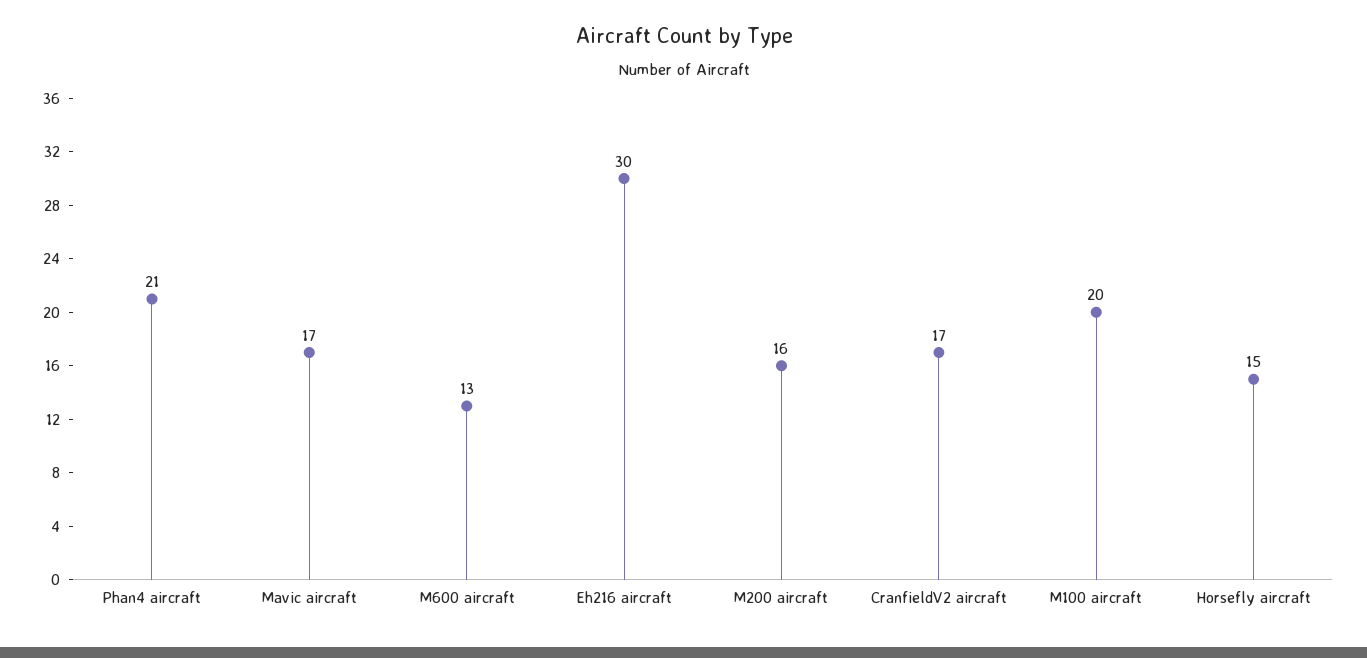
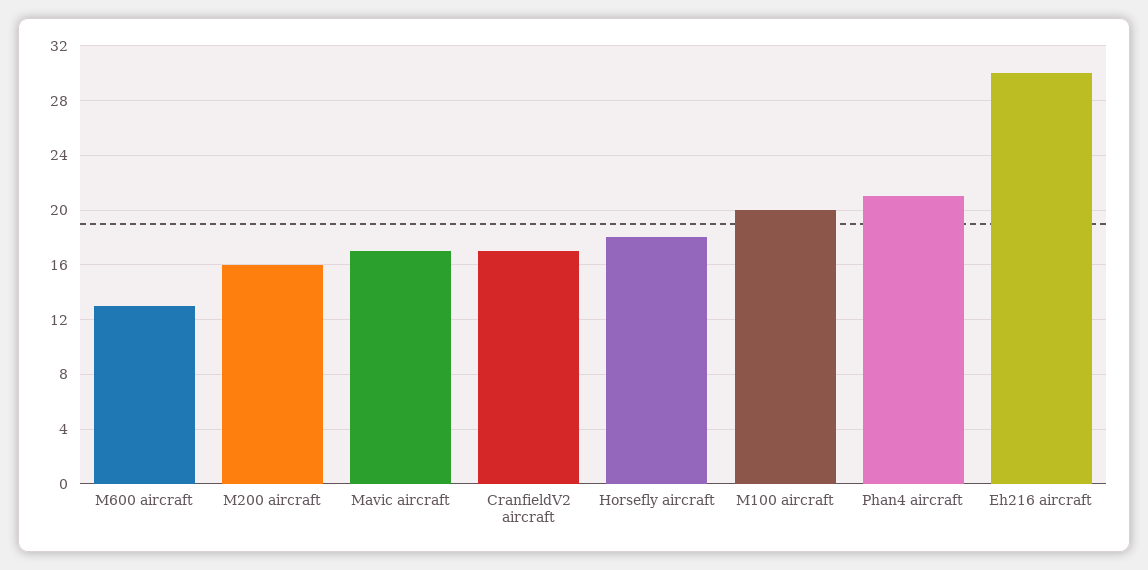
  {
    "Phan4 aircraft": 21,
    "Mavic aircraft": 17,
    "M600 aircraft": 13,
    "Eh216 aircraft": 30,
    "M200 aircraft": 16,
    "CranfieldV2 aircraft": 17,
    "M100 aircraft": 20,
-   "Horsefly aircraft": 15
+   "Horsefly aircraft": 18
  }

